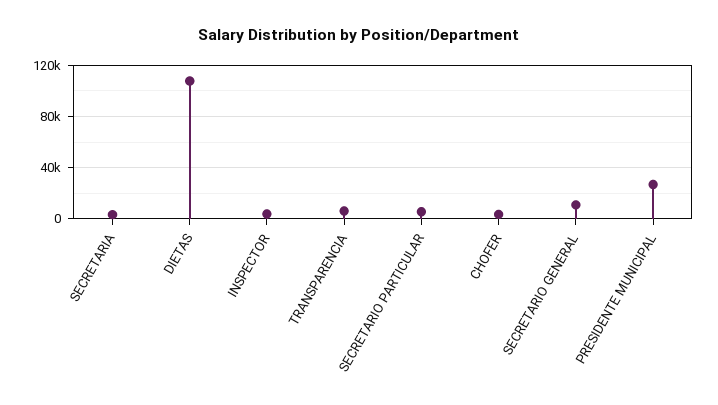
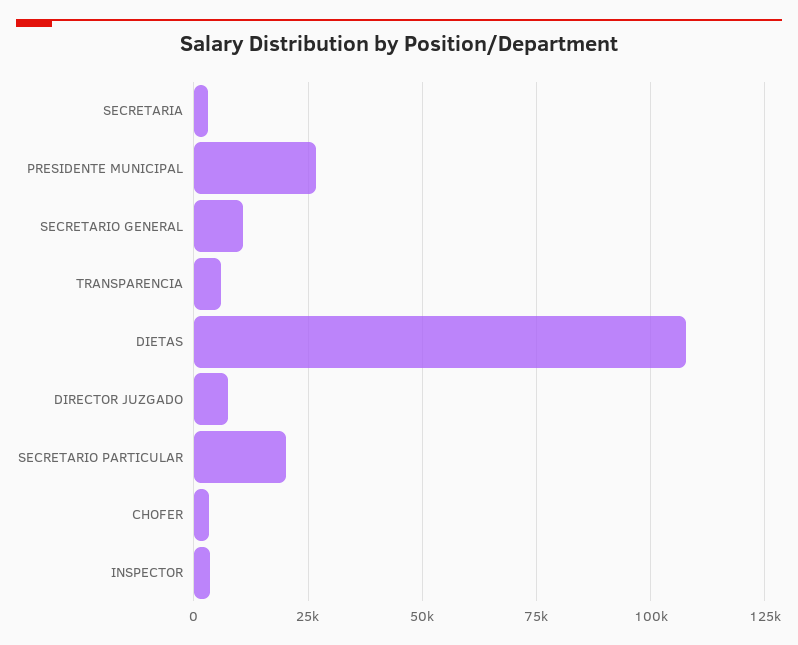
  {
    "SECRETARIA": 2500,
    "DIETAS": 107500,
    "INSPECTOR": 2500,
    "TRANSPARENCIA": 5000,
-   "SECRETARIO PARTICULAR": 5000,
+   "SECRETARIO PARTICULAR": 20000,
    "CHOFER": 2500,
    "SECRETARIO GENERAL": 10000,
-   "PRESIDENTE MUNICIPAL": 27500
+   "PRESIDENTE MUNICIPAL": 27500,
+   "DIRECTOR JUZGADO": 7500
  }

